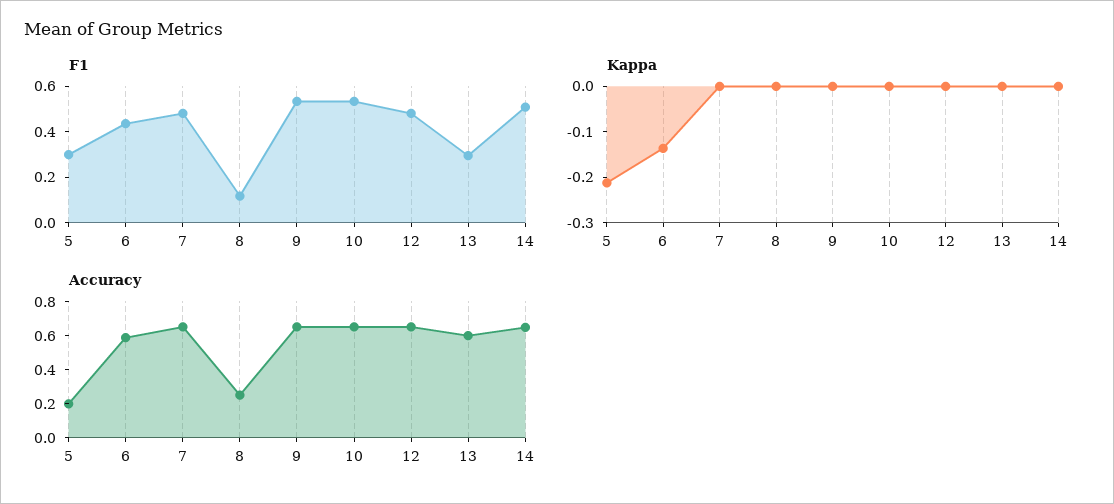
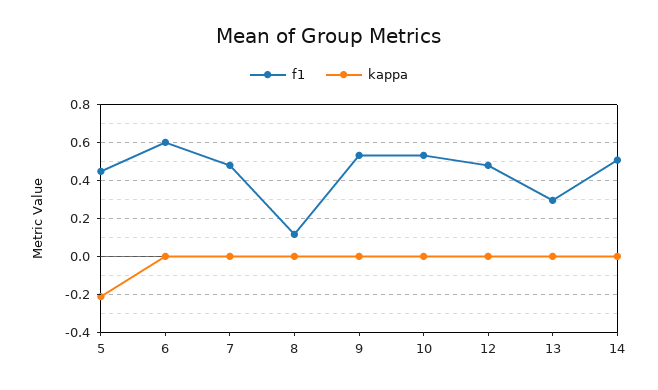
  {
    "F1": {
-     "5": 0.3,
+     "5": 0.45,
-     "6": 0.45,
+     "6": 0.6,
      "7": 0.5,
      "8": 0.1,
      "9": 0.55,
      "10": 0.55,
      "12": 0.5,
      "13": 0.3,
      "14": 0.5
    },
    "Kappa": {
      "5": -0.22,
-     "6": -0.14,
+     "6": 0,
      "7": 0,
      "8": 0,
      "9": 0,
      "10": 0,
      "12": 0,
      "13": 0,
      "14": 0
-   },
+   }
-   "Accuracy": {
-     "5": 0.2,
-     "6": 0.6,
-     "7": 0.65,
-     "8": 0.25,
-     "9": 0.65,
-     "10": 0.65,
-     "12": 0.65,
-     "13": 0.6,
-     "14": 0.65
-   }
  }

